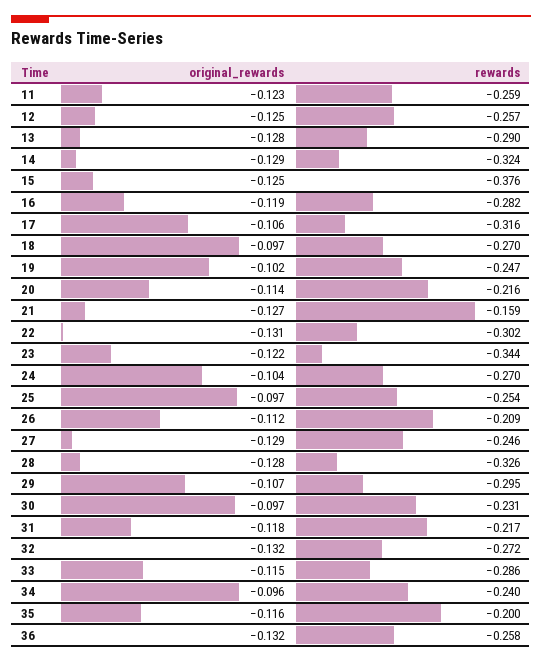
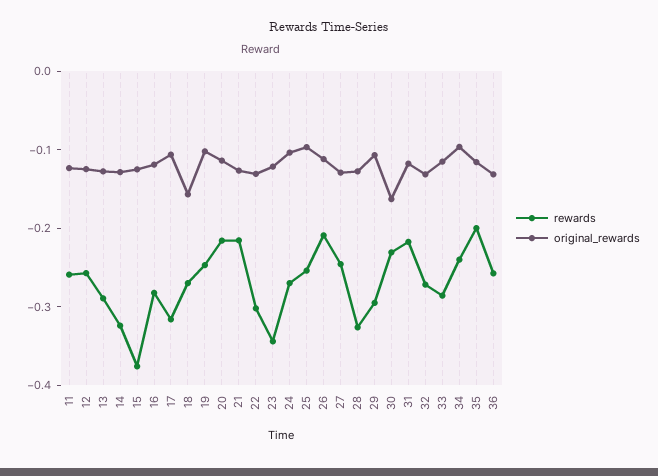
  {
    "original_rewards": {
      "11": -0.123,
      "12": -0.125,
      "13": -0.128,
      "14": -0.129,
      "15": -0.125,
      "16": -0.119,
      "17": -0.106,
-     "18": -0.097,
+     "18": -0.16,
      "19": -0.102,
      "20": -0.114,
      "21": -0.127,
      "22": -0.131,
      "23": -0.122,
      "24": -0.104,
      "25": -0.097,
      "26": -0.112,
      "27": -0.129,
      "28": -0.128,
      "29": -0.107,
-     "30": -0.097,
+     "30": -0.16,
      "31": -0.118,
      "32": -0.132,
      "33": -0.115,
      "34": -0.096,
      "35": -0.116,
      "36": -0.132
    },
    "rewards": {
      "11": -0.259,
      "12": -0.257,
      "13": -0.29,
      "14": -0.324,
      "15": -0.376,
      "16": -0.282,
      "17": -0.316,
      "18": -0.27,
      "19": -0.247,
      "20": -0.216,
-     "21": -0.159,
+     "21": -0.22,
      "22": -0.302,
      "23": -0.344,
      "24": -0.27,
      "25": -0.254,
      "26": -0.209,
      "27": -0.246,
      "28": -0.326,
      "29": -0.295,
      "30": -0.231,
      "31": -0.217,
      "32": -0.272,
      "33": -0.286,
      "34": -0.24,
      "35": -0.2,
      "36": -0.258
    }
  }

